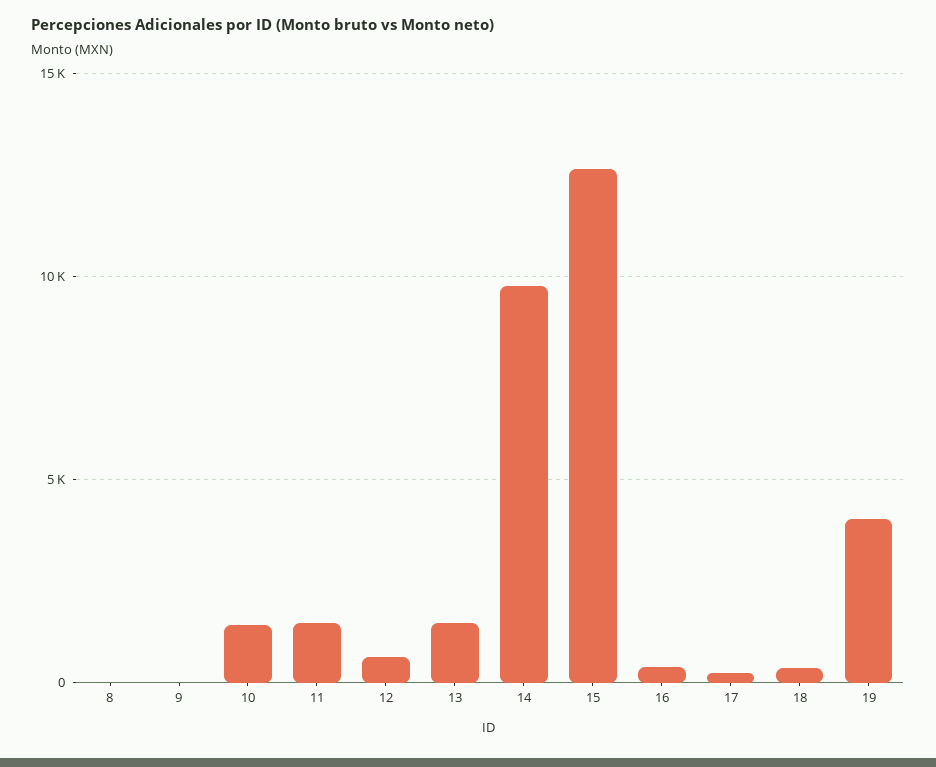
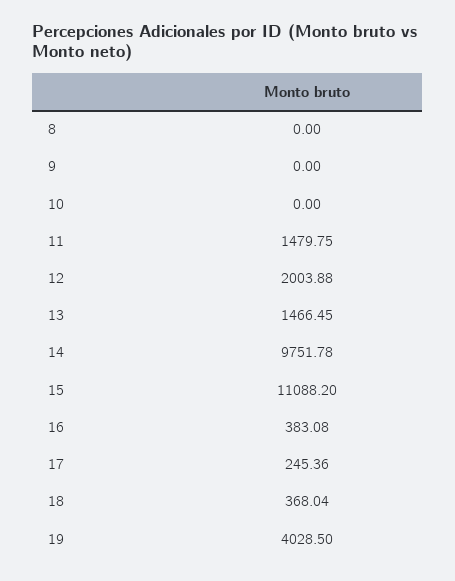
  {
    "8": 0,
    "9": 0,
-   "10": 1500,
+   "10": 0,
    "11": 1479.75,
-   "12": 500,
+   "12": 2003.88,
    "13": 1466.45,
    "14": 9751.78,
-   "15": 12500,
+   "15": 11088.2,
    "16": 383.08,
    "17": 245.36,
    "18": 368.04,
    "19": 4028.5
  }

